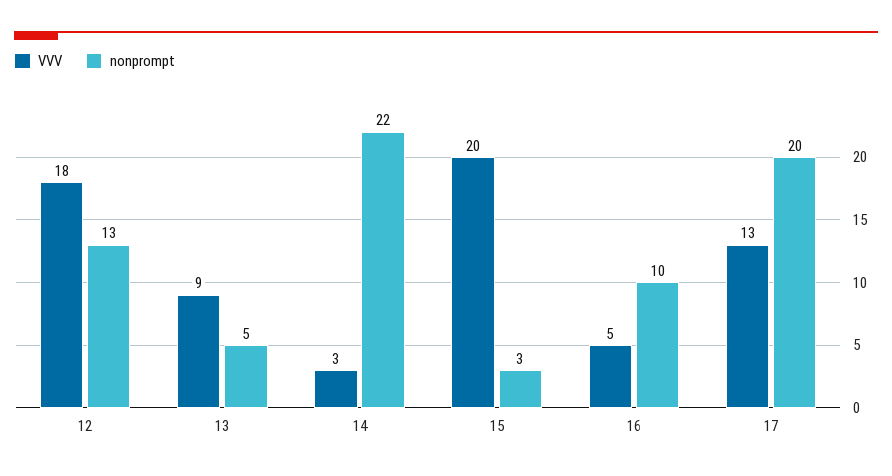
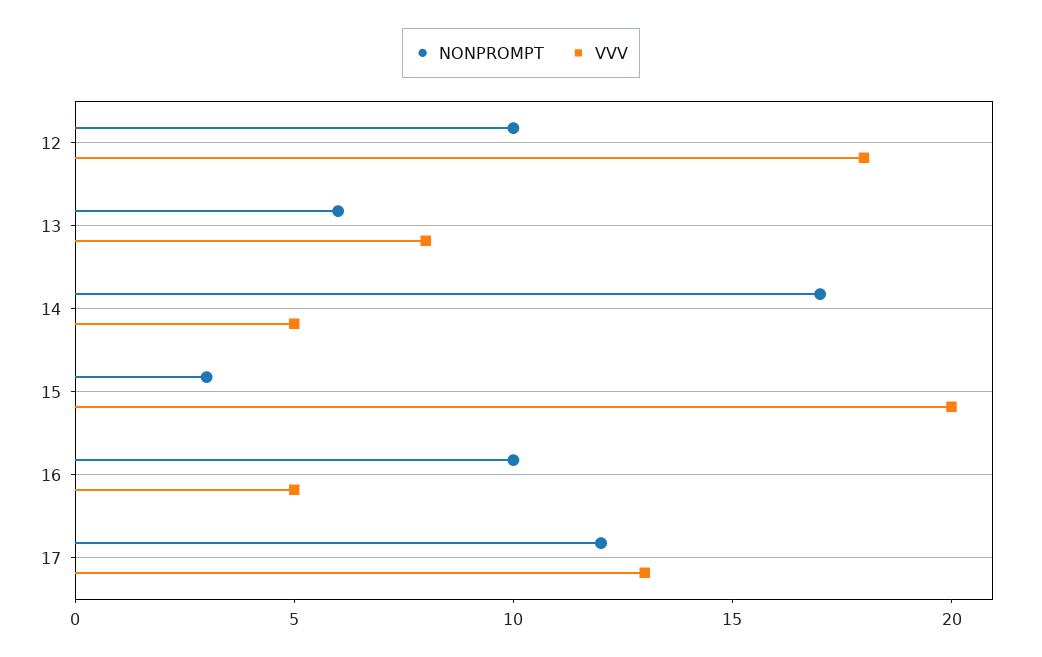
  {
    "VVV": {
      "12": 18,
-     "13": 9,
+     "13": 8,
-     "14": 3,
+     "14": 5,
      "15": 20,
      "16": 5,
      "17": 13
    },
    "nonprompt": {
-     "12": 13,
+     "12": 10,
-     "13": 5,
+     "13": 6,
-     "14": 22,
+     "14": 17,
      "15": 3,
      "16": 10,
-     "17": 20
+     "17": 12
    }
  }

